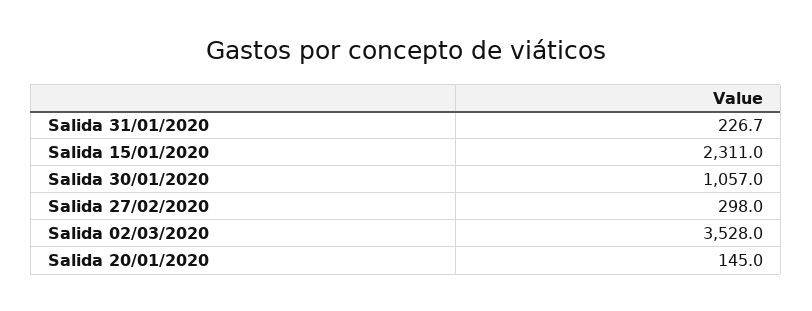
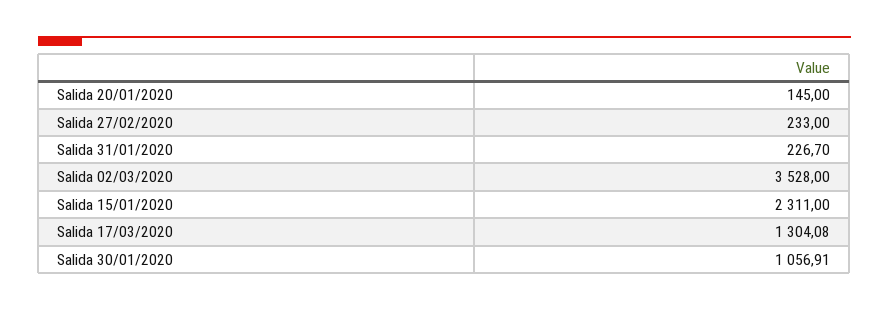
  {
    "Salida 31/01/2020": 226.7,
    "Salida 15/01/2020": 2311,
-   "Salida 30/01/2020": 1057,
+   "Salida 30/01/2020": 1056.91,
-   "Salida 27/02/2020": 298,
+   "Salida 27/02/2020": 233,
    "Salida 02/03/2020": 3528,
-   "Salida 20/01/2020": 145
+   "Salida 20/01/2020": 145,
+   "Salida 17/03/2020": 1304.08
  }

